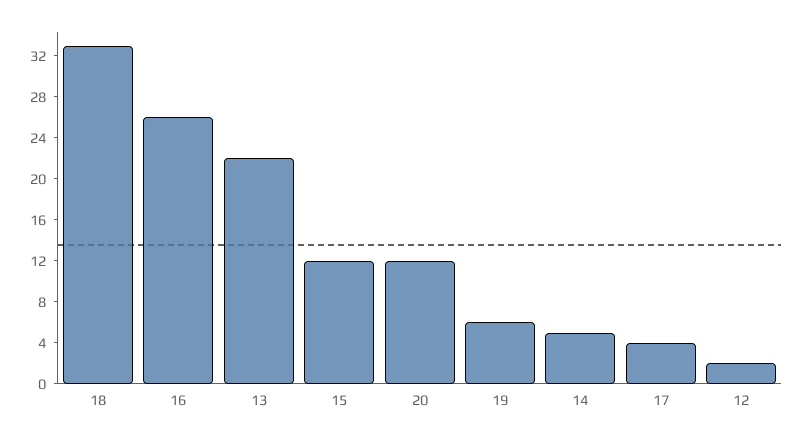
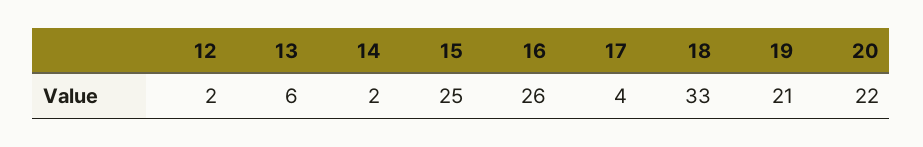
  {
    "18": 33,
    "16": 26,
-   "13": 22,
+   "13": 6,
-   "15": 12,
+   "15": 25,
-   "20": 12,
+   "20": 22,
-   "19": 6,
+   "19": 21,
-   "14": 5,
+   "14": 2,
    "17": 4,
    "12": 2
  }

